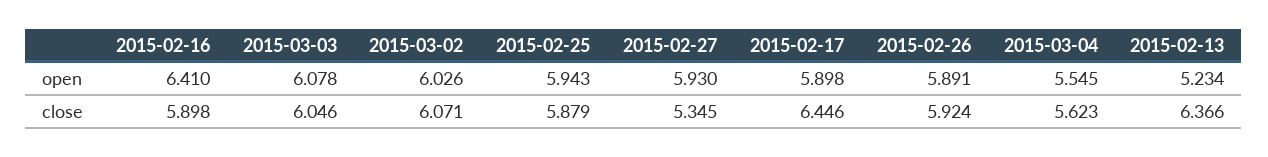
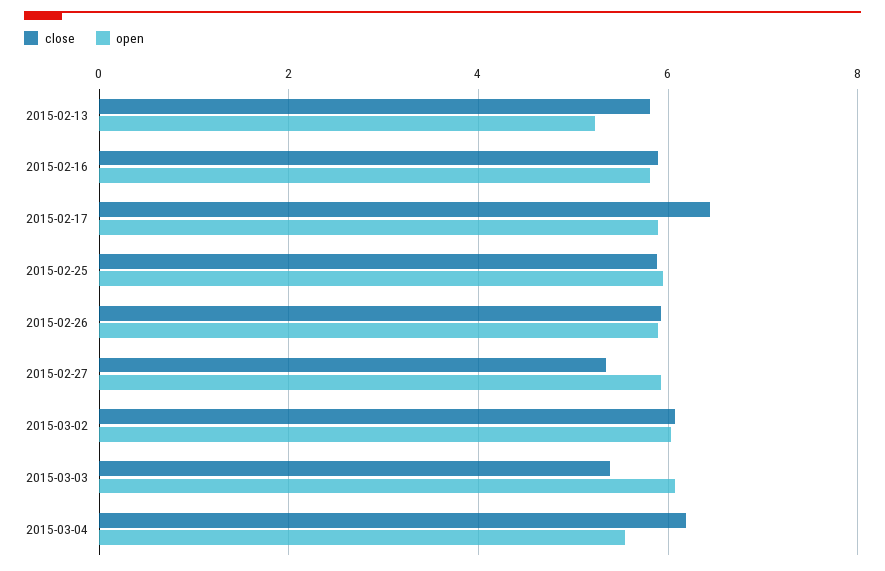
  {
    "open": {
-     "2015-02-16": 6.41,
+     "2015-02-16": 5.8,
      "2015-03-03": 6.078,
      "2015-03-02": 6.026,
      "2015-02-25": 5.943,
      "2015-02-27": 5.93,
      "2015-02-17": 5.898,
      "2015-02-26": 5.891,
      "2015-03-04": 5.545,
      "2015-02-13": 5.234
    },
    "close": {
      "2015-02-16": 5.898,
-     "2015-03-03": 6.046,
+     "2015-03-03": 5.4,
      "2015-03-02": 6.071,
      "2015-02-25": 5.879,
      "2015-02-27": 5.345,
      "2015-02-17": 6.446,
      "2015-02-26": 5.924,
-     "2015-03-04": 5.623,
+     "2015-03-04": 6.2,
-     "2015-02-13": 6.366
+     "2015-02-13": 5.8
    }
  }

